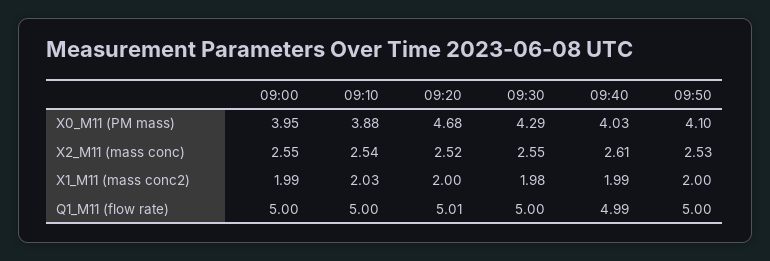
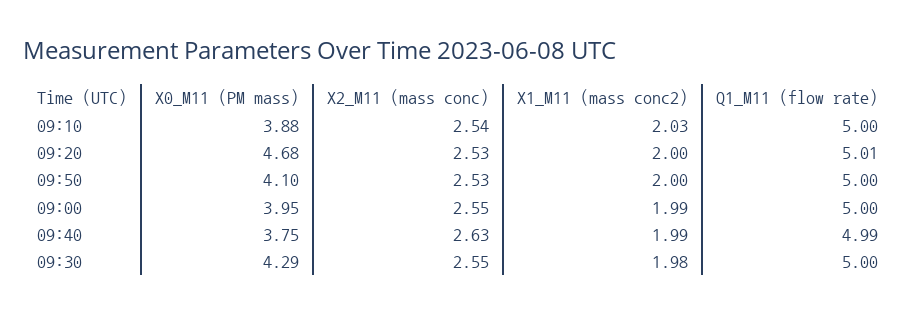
  {
    "09:00": {
      "X0_M11 (PM mass)": 3.95,
      "X2_M11 (mass conc)": 2.55,
      "X1_M11 (mass conc2)": 1.99,
      "Q1_M11 (flow rate)": 5
    },
    "09:10": {
      "X0_M11 (PM mass)": 3.88,
      "X2_M11 (mass conc)": 2.54,
      "X1_M11 (mass conc2)": 2.03,
      "Q1_M11 (flow rate)": 5
    },
    "09:20": {
      "X0_M11 (PM mass)": 4.68,
-     "X2_M11 (mass conc)": 2.52,
+     "X2_M11 (mass conc)": 2.53,
      "X1_M11 (mass conc2)": 2,
      "Q1_M11 (flow rate)": 5.01
    },
    "09:30": {
      "X0_M11 (PM mass)": 4.29,
      "X2_M11 (mass conc)": 2.55,
      "X1_M11 (mass conc2)": 1.98,
      "Q1_M11 (flow rate)": 5
    },
    "09:40": {
-     "X0_M11 (PM mass)": 4.03,
+     "X0_M11 (PM mass)": 3.75,
-     "X2_M11 (mass conc)": 2.61,
+     "X2_M11 (mass conc)": 2.63,
      "X1_M11 (mass conc2)": 1.99,
      "Q1_M11 (flow rate)": 4.99
    },
    "09:50": {
      "X0_M11 (PM mass)": 4.1,
      "X2_M11 (mass conc)": 2.53,
      "X1_M11 (mass conc2)": 2,
      "Q1_M11 (flow rate)": 5
    }
  }

